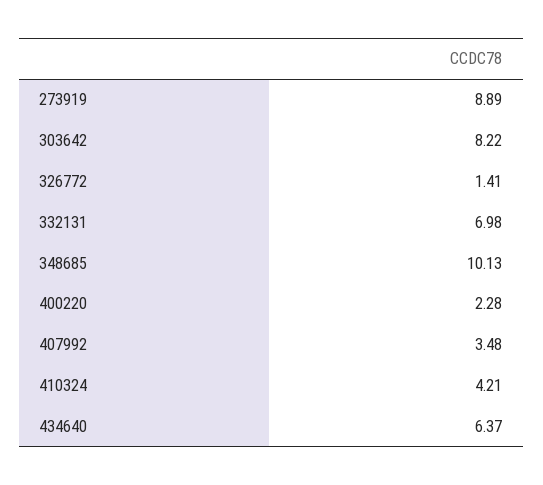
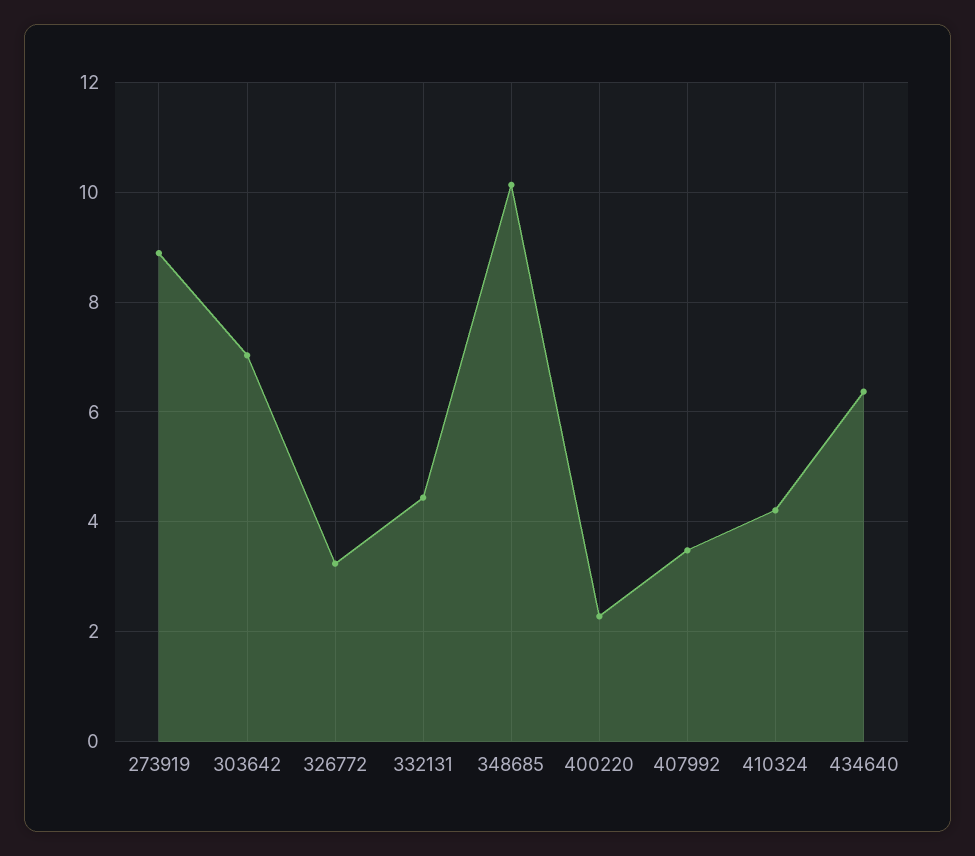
  {
    "273919": 8.89,
-   "303642": 8.22,
+   "303642": 7,
-   "326772": 1.41,
+   "326772": 3.2,
-   "332131": 6.98,
+   "332131": 4.4,
    "348685": 10.13,
    "400220": 2.28,
    "407992": 3.48,
    "410324": 4.21,
    "434640": 6.37
  }

